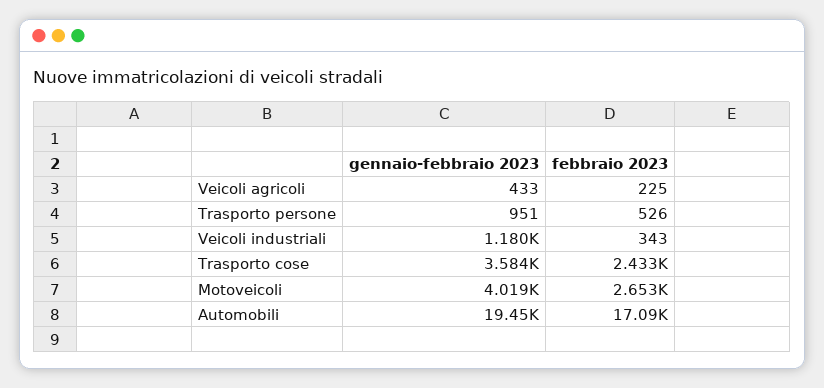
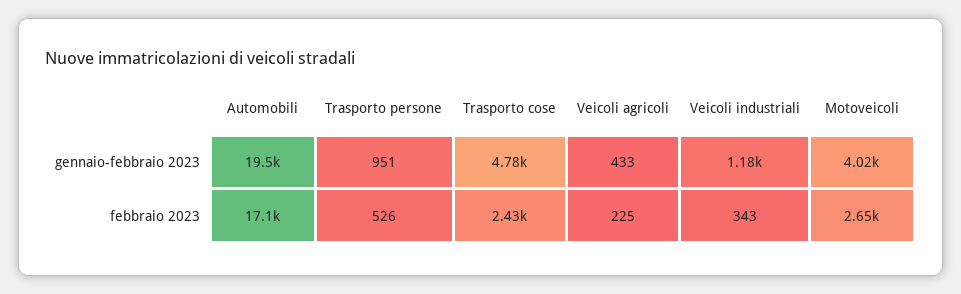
  {
    "gennaio-febbraio 2023": {
      "Veicoli agricoli": 433,
      "Trasporto persone": 951,
      "Veicoli industriali": 1180,
-     "Trasporto cose": 3584,
+     "Trasporto cose": 4780,
      "Motoveicoli": 4019,
      "Automobili": 19450
    },
    "febbraio 2023": {
      "Veicoli agricoli": 225,
      "Trasporto persone": 526,
      "Veicoli industriali": 343,
      "Trasporto cose": 2433,
      "Motoveicoli": 2653,
      "Automobili": 17090
    }
  }

